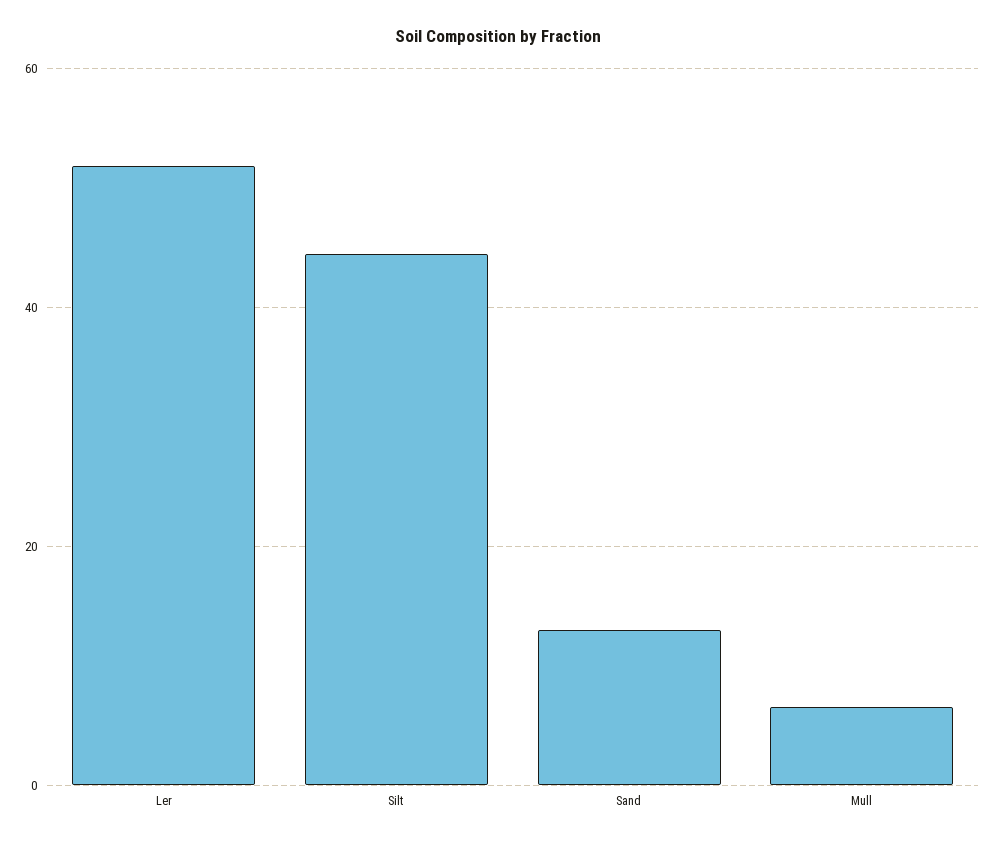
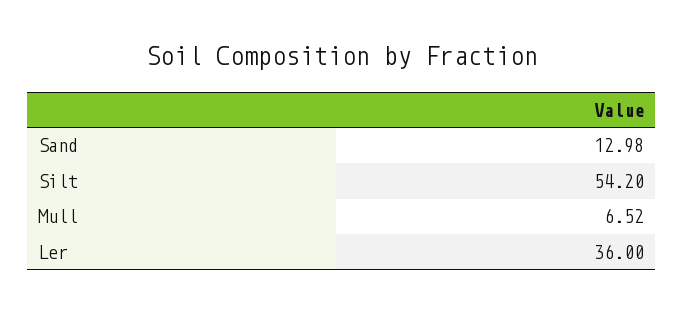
  {
-   "Ler": 52,
+   "Ler": 36,
-   "Silt": 44,
+   "Silt": 54.2,
    "Sand": 12.98,
    "Mull": 6.52
  }

